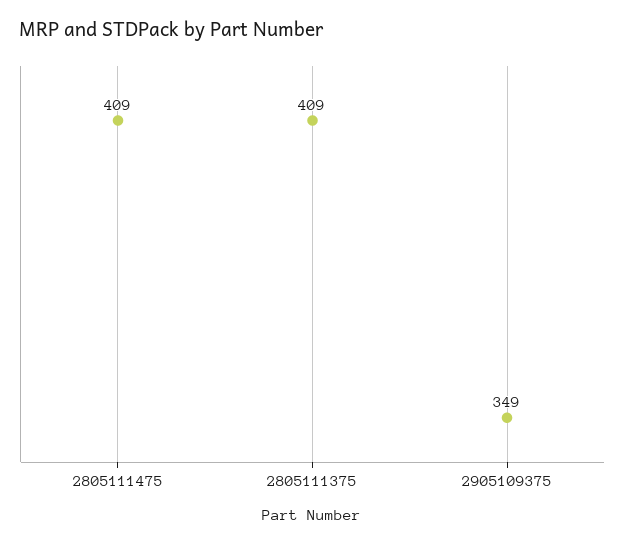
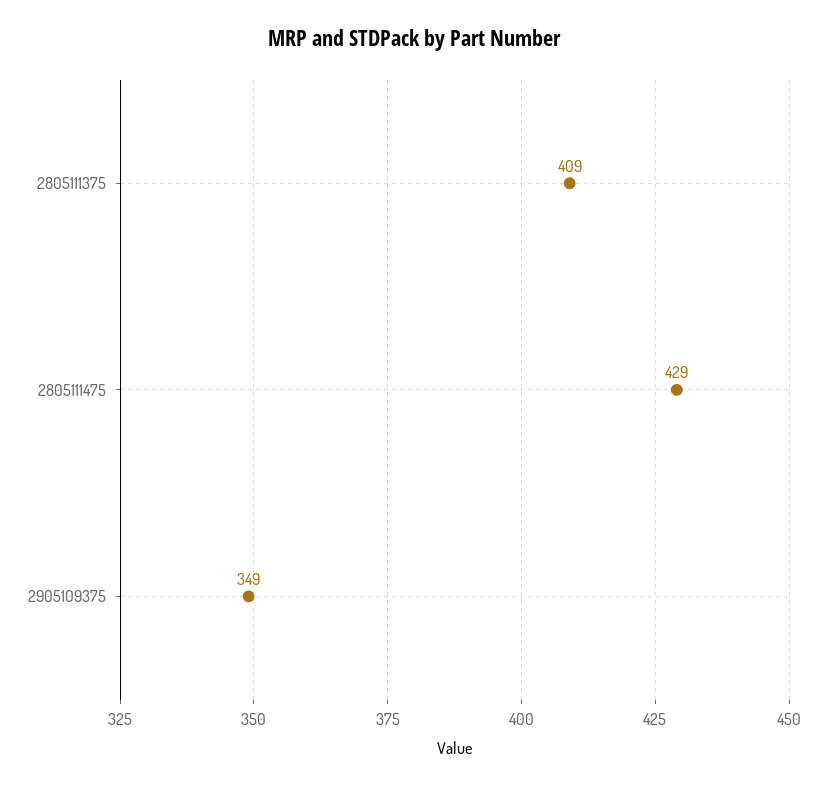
  {
-   "2805111475": 409,
+   "2805111475": 429,
    "2805111375": 409,
    "2905109375": 349
  }

